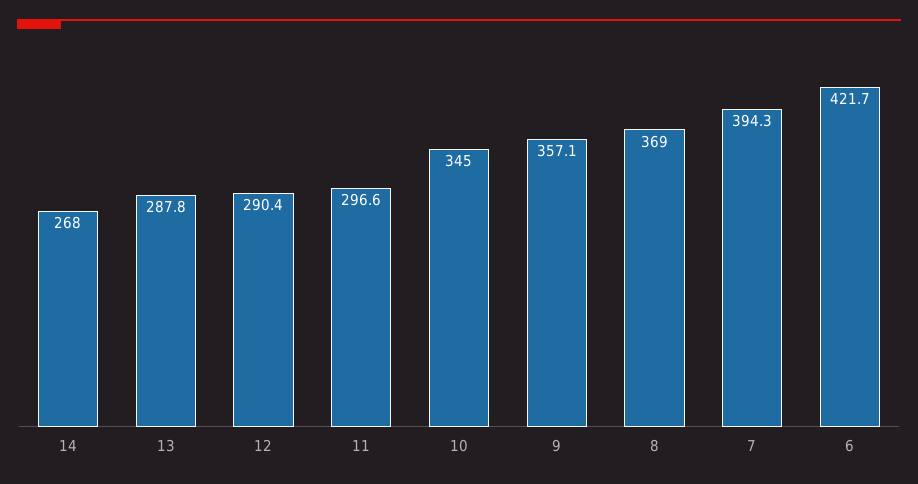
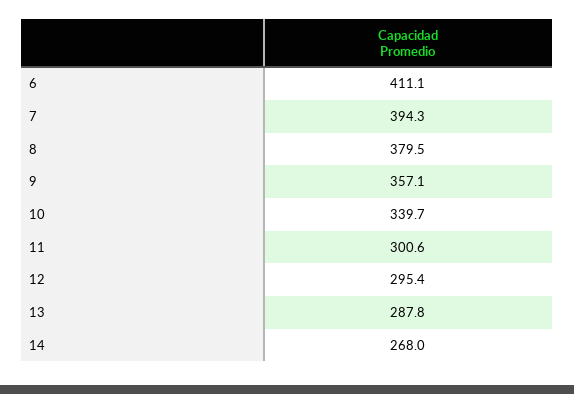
  {
    "14": 268,
    "13": 287.8,
-   "12": 290.4,
+   "12": 295.4,
-   "11": 296.6,
+   "11": 300.6,
-   "10": 345,
+   "10": 339.7,
    "9": 357.1,
-   "8": 369,
+   "8": 379.5,
    "7": 394.3,
-   "6": 421.7
+   "6": 411.1
  }

